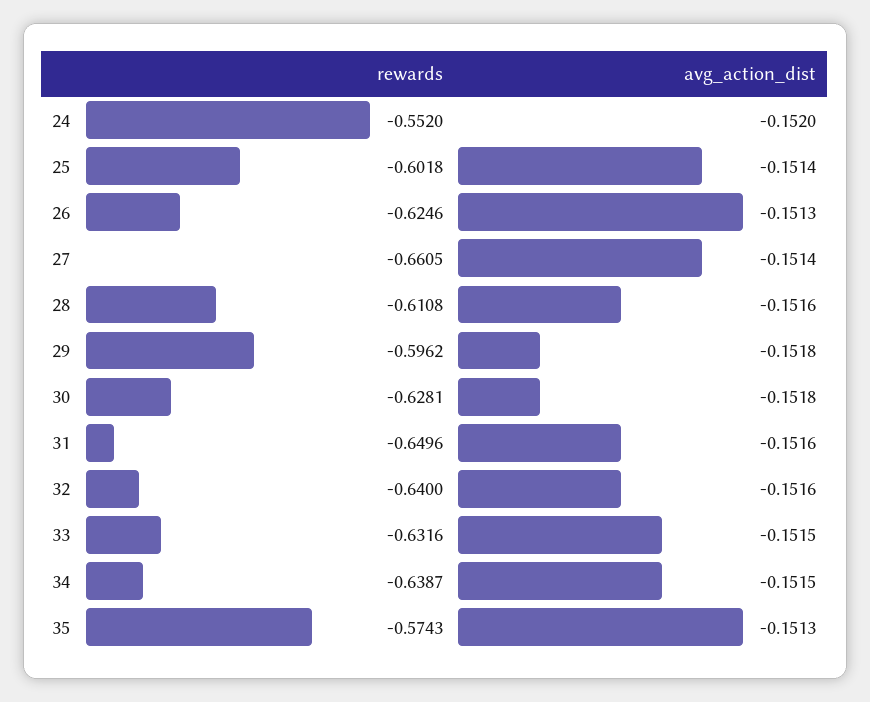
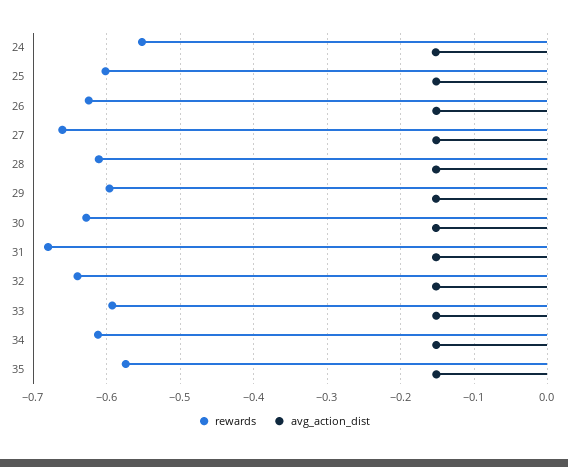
  {
    "rewards": {
      "24": -0.552,
      "25": -0.6018,
      "26": -0.6246,
      "27": -0.6605,
      "28": -0.6108,
      "29": -0.5962,
      "30": -0.6281,
-     "31": -0.6496,
+     "31": -0.68,
      "32": -0.64,
-     "33": -0.6316,
+     "33": -0.59,
-     "34": -0.6387,
+     "34": -0.61,
      "35": -0.5743
    },
    "avg_action_dist": {
      "24": -0.152,
      "25": -0.1514,
      "26": -0.1513,
      "27": -0.1514,
      "28": -0.1516,
      "29": -0.1518,
      "30": -0.1518,
      "31": -0.1516,
      "32": -0.1516,
      "33": -0.1515,
      "34": -0.1515,
      "35": -0.1513
    }
  }

